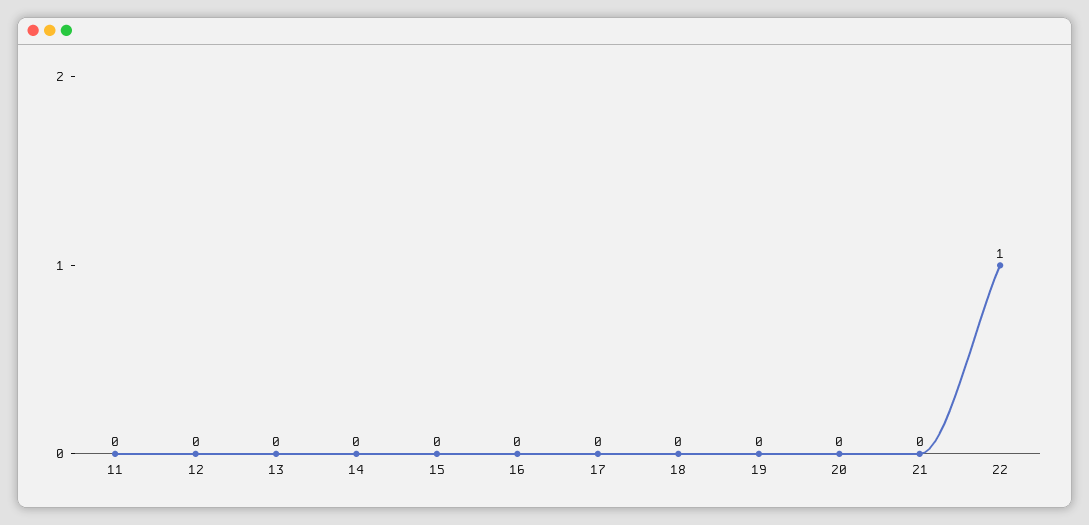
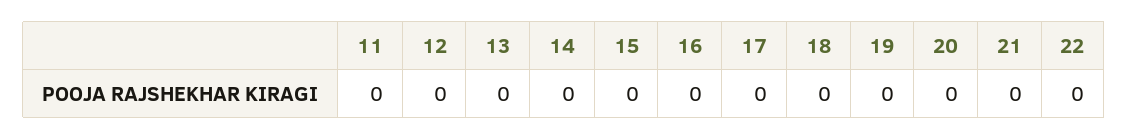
  {
    "11": 0,
    "12": 0,
    "13": 0,
    "14": 0,
    "15": 0,
    "16": 0,
    "17": 0,
    "18": 0,
    "19": 0,
    "20": 0,
    "21": 0,
-   "22": 1
+   "22": 0
  }

